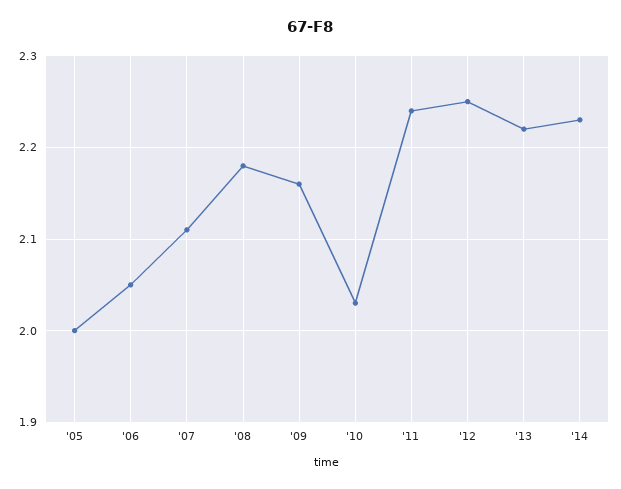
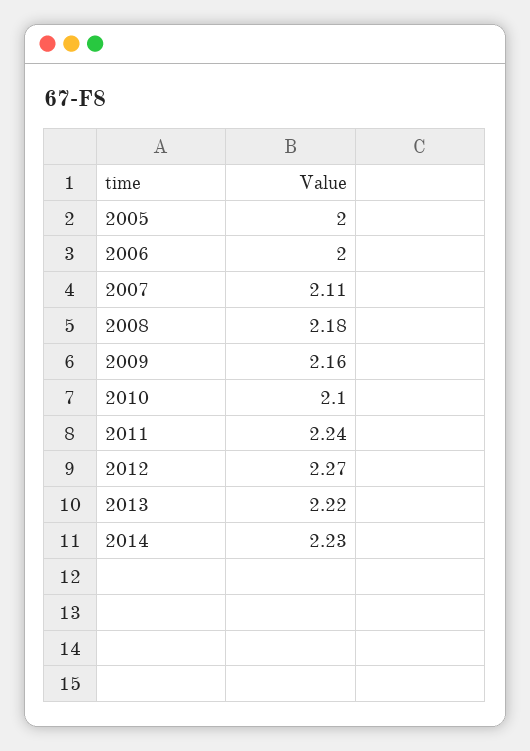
  {
    "'05": 2,
-   "'06": 2.05,
+   "'06": 2,
    "'07": 2.11,
    "'08": 2.18,
    "'09": 2.16,
-   "'10": 2.03,
+   "'10": 2.1,
    "'11": 2.24,
-   "'12": 2.25,
+   "'12": 2.27,
    "'13": 2.22,
    "'14": 2.23
  }

